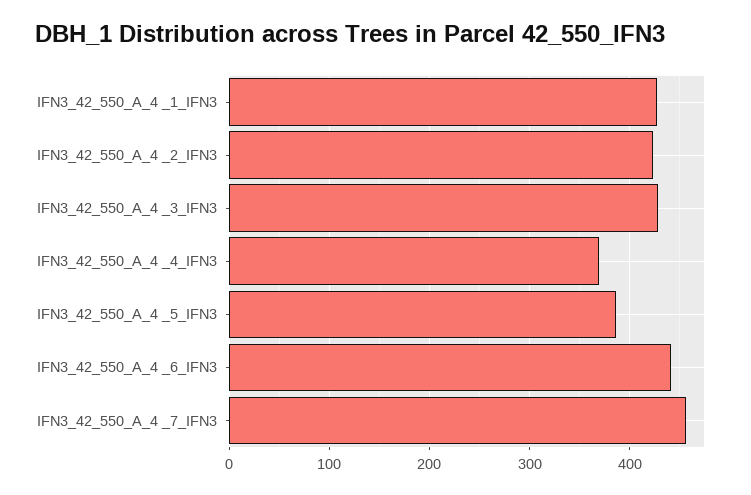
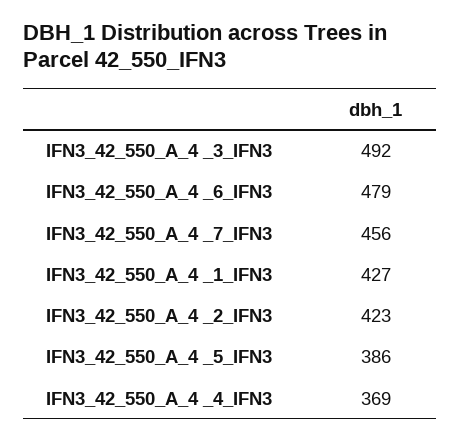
  {
    "IFN3_42_550_A_4 _1_IFN3": 427,
    "IFN3_42_550_A_4 _2_IFN3": 423,
-   "IFN3_42_550_A_4 _3_IFN3": 430,
+   "IFN3_42_550_A_4 _3_IFN3": 492,
    "IFN3_42_550_A_4 _4_IFN3": 369,
    "IFN3_42_550_A_4 _5_IFN3": 386,
-   "IFN3_42_550_A_4 _6_IFN3": 440,
+   "IFN3_42_550_A_4 _6_IFN3": 479,
    "IFN3_42_550_A_4 _7_IFN3": 456
  }

